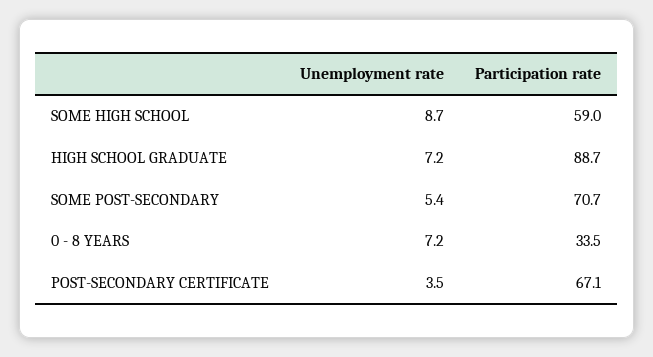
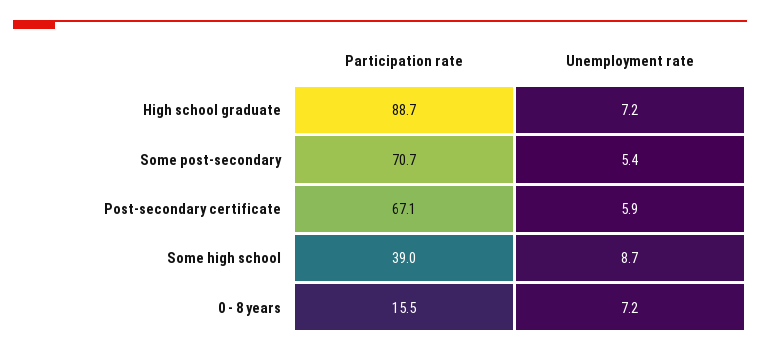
  {
    "Unemployment rate": {
      "SOME HIGH SCHOOL": 8.7,
      "HIGH SCHOOL GRADUATE": 7.2,
      "SOME POST-SECONDARY": 5.4,
      "0 - 8 YEARS": 7.2,
-     "POST-SECONDARY CERTIFICATE": 3.5
+     "POST-SECONDARY CERTIFICATE": 5.9
    },
    "Participation rate": {
-     "SOME HIGH SCHOOL": 59,
+     "SOME HIGH SCHOOL": 39,
      "HIGH SCHOOL GRADUATE": 88.7,
      "SOME POST-SECONDARY": 70.7,
-     "0 - 8 YEARS": 33.5,
+     "0 - 8 YEARS": 15.5,
      "POST-SECONDARY CERTIFICATE": 67.1
    }
  }

